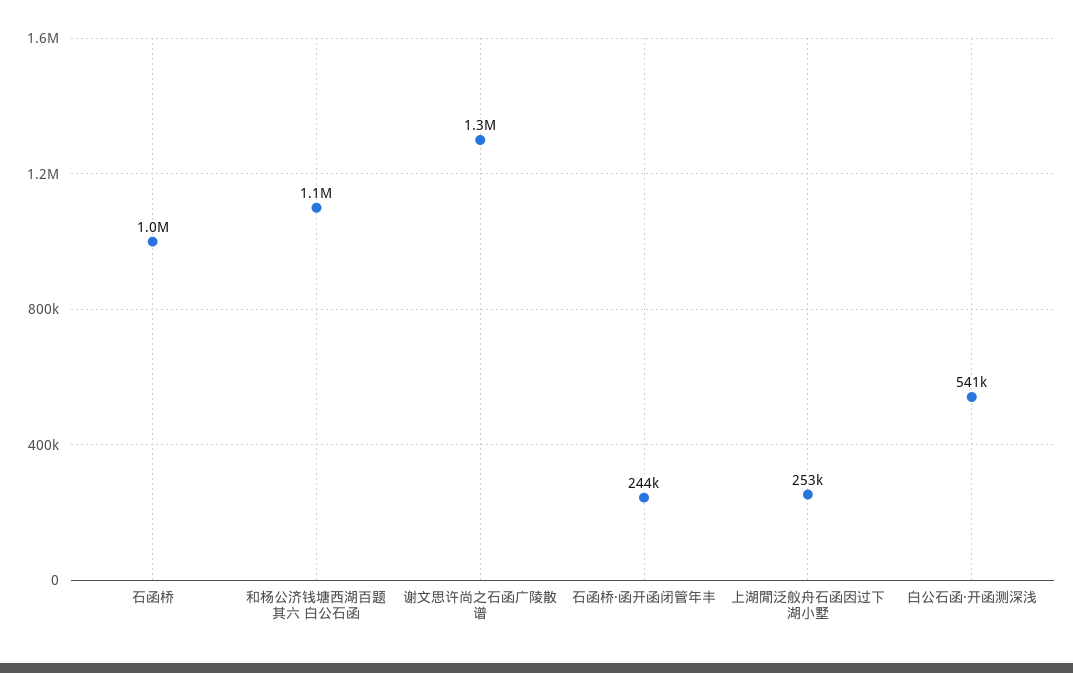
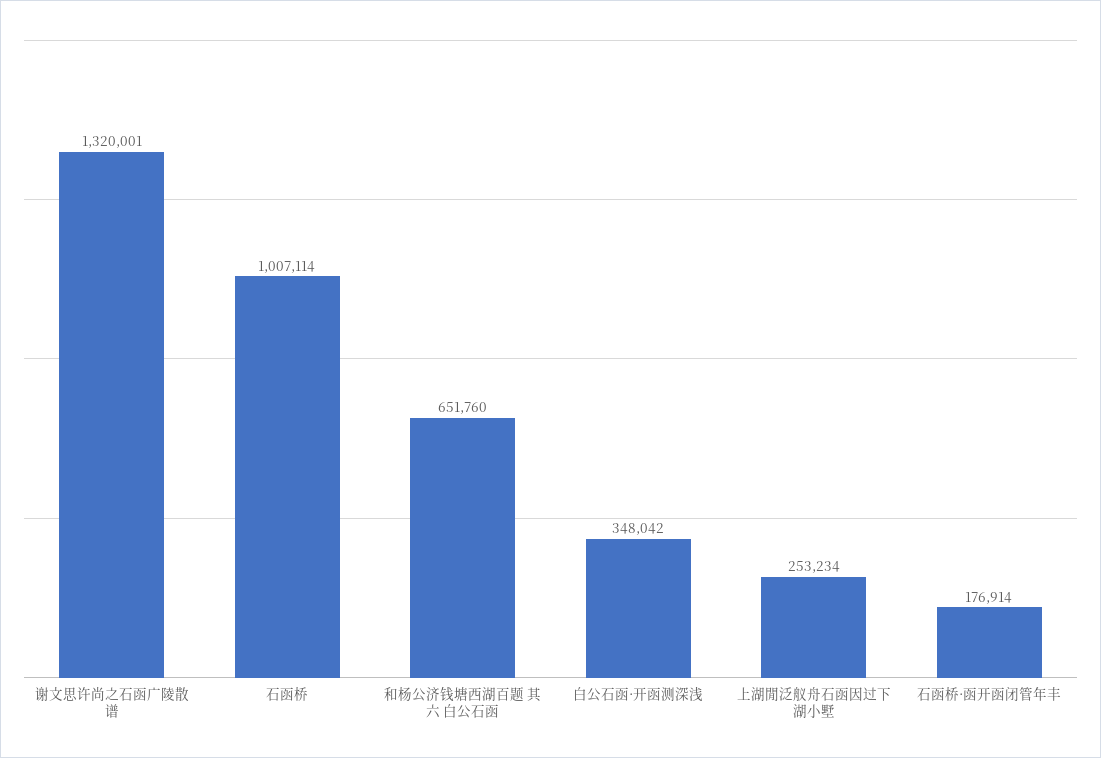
  {
    "石函桥": 1007114,
-   "和杨公济钱塘西湖百题 其六 白公石函": 1100000,
+   "和杨公济钱塘西湖百题 其六 白公石函": 651760,
    "谢文思许尚之石函广陵散谱": 1320001,
-   "石函桥·函开函闭管年丰": 244000,
+   "石函桥·函开函闭管年丰": 176914,
    "上湖閒泛舣舟石函因过下湖小墅": 253234,
-   "白公石函·开函测深浅": 541000
+   "白公石函·开函测深浅": 348042
  }

